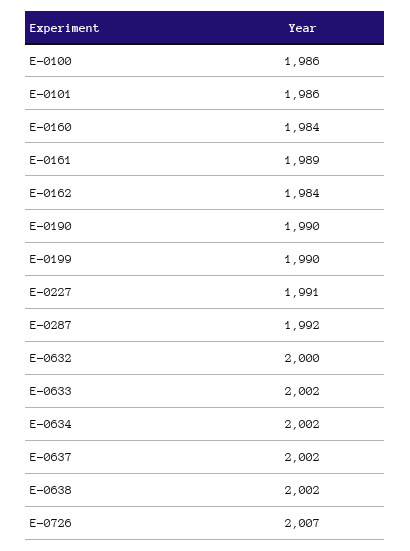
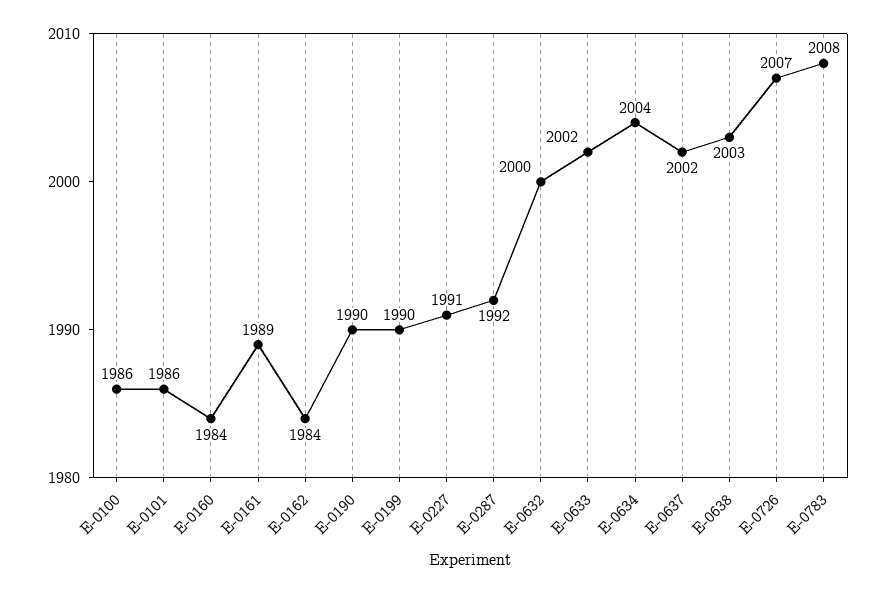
  {
    "E-0100": 1986,
    "E-0101": 1986,
    "E-0160": 1984,
    "E-0161": 1989,
    "E-0162": 1984,
    "E-0190": 1990,
    "E-0199": 1990,
    "E-0227": 1991,
    "E-0287": 1992,
    "E-0632": 2000,
    "E-0633": 2002,
-   "E-0634": 2002,
+   "E-0634": 2004,
    "E-0637": 2002,
-   "E-0638": 2002,
+   "E-0638": 2003,
-   "E-0726": 2007
+   "E-0726": 2007,
+   "E-0783": 2008
  }

